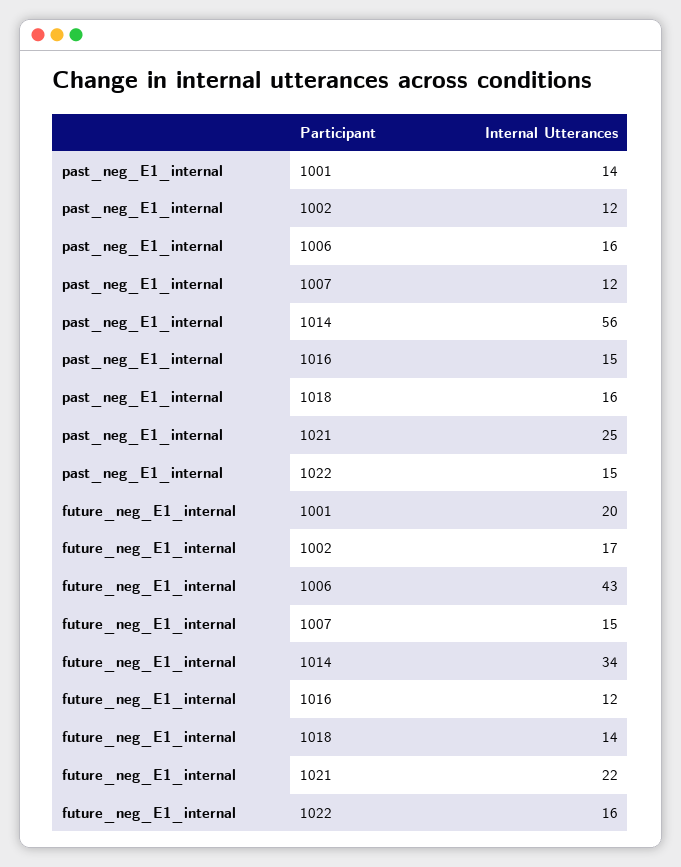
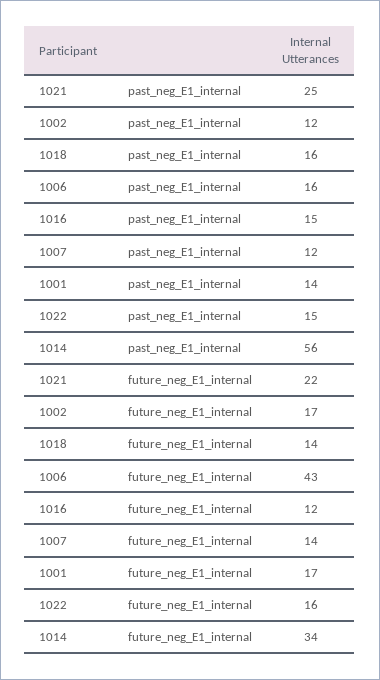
  {
    "past_neg_E1_internal": {
      "1001": 14,
      "1002": 12,
      "1006": 16,
      "1007": 12,
      "1014": 56,
      "1016": 15,
      "1018": 16,
      "1021": 25,
      "1022": 15
    },
    "future_neg_E1_internal": {
-     "1001": 20,
+     "1001": 17,
      "1002": 17,
      "1006": 43,
-     "1007": 15,
+     "1007": 14,
      "1014": 34,
      "1016": 12,
      "1018": 14,
      "1021": 22,
      "1022": 16
    }
  }

